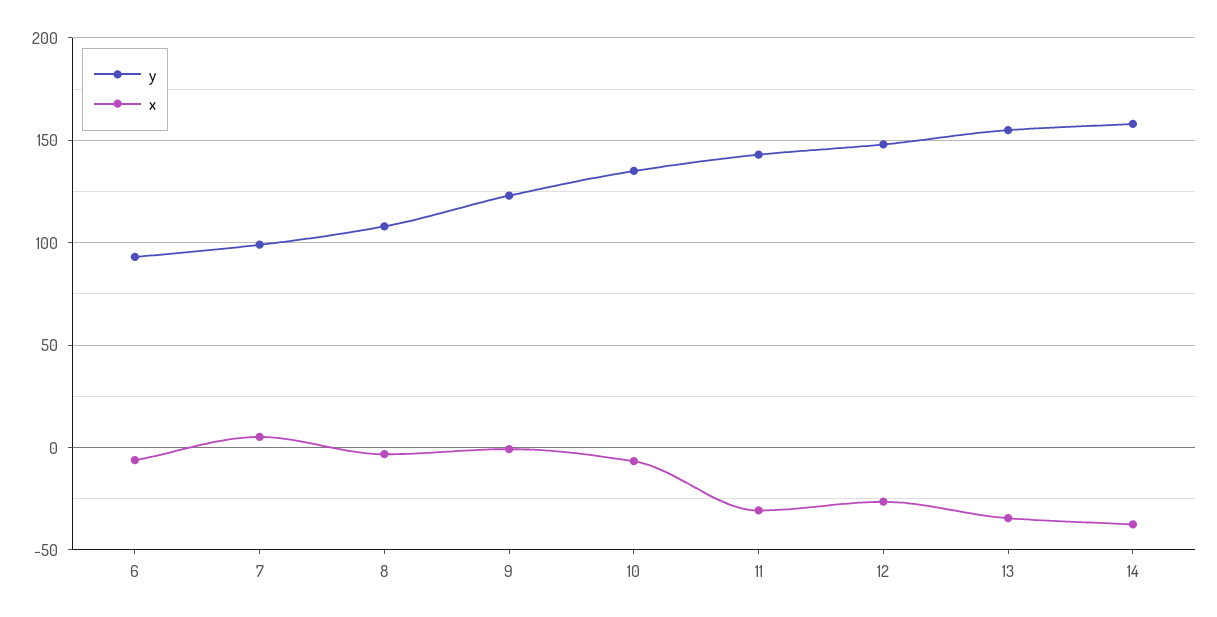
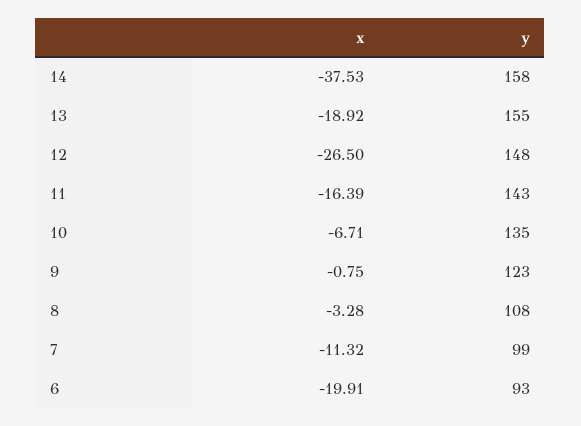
  {
    "y": {
      "6": 93,
      "7": 99,
      "8": 108,
      "9": 123,
      "10": 135,
      "11": 143,
      "12": 148,
      "13": 155,
      "14": 158
    },
    "x": {
-     "6": -5,
+     "6": -19.91,
-     "7": 5,
+     "7": -11.32,
      "8": -3.28,
      "9": -0.75,
      "10": -6.71,
-     "11": -30,
+     "11": -16.39,
      "12": -26.5,
-     "13": -35,
+     "13": -18.92,
      "14": -37.53
    }
  }

